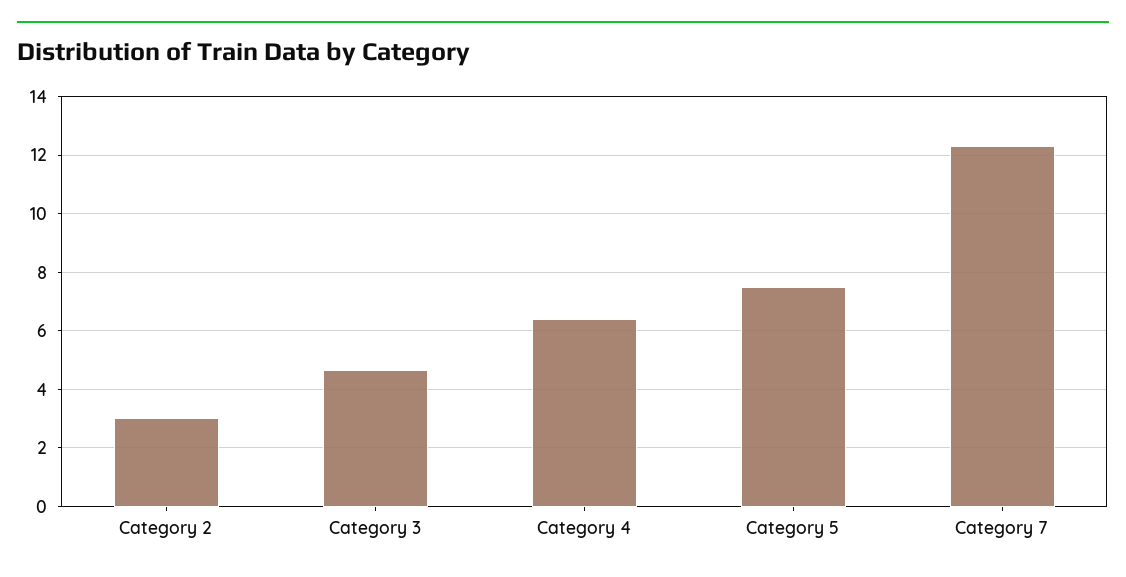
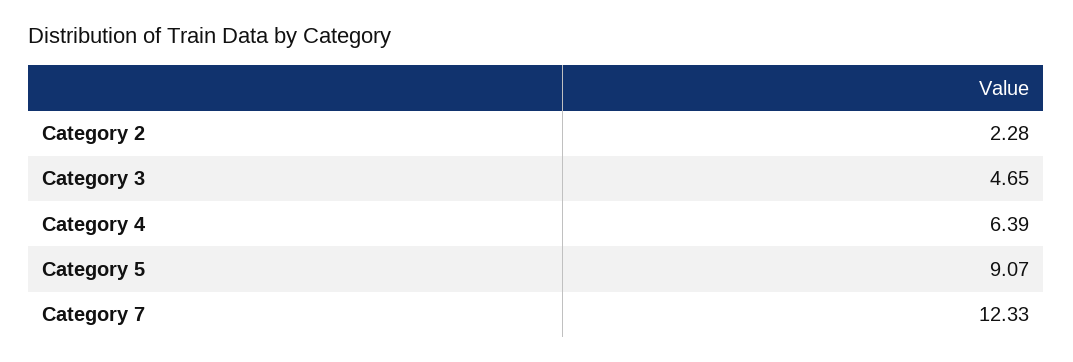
  {
-   "Category 2": 3,
+   "Category 2": 2.28,
    "Category 3": 4.65,
    "Category 4": 6.39,
-   "Category 5": 7.5,
+   "Category 5": 9.07,
    "Category 7": 12.33
  }

